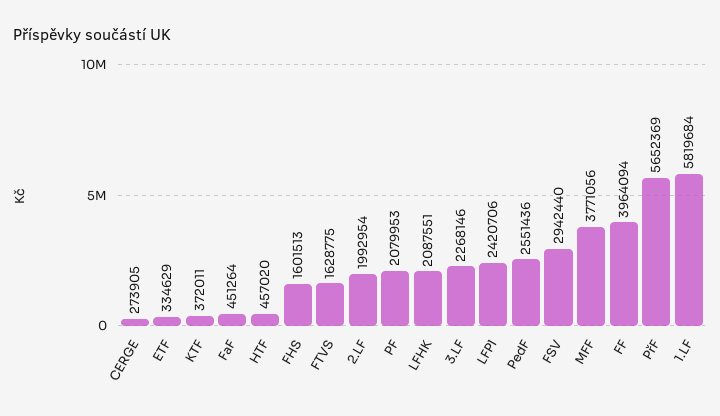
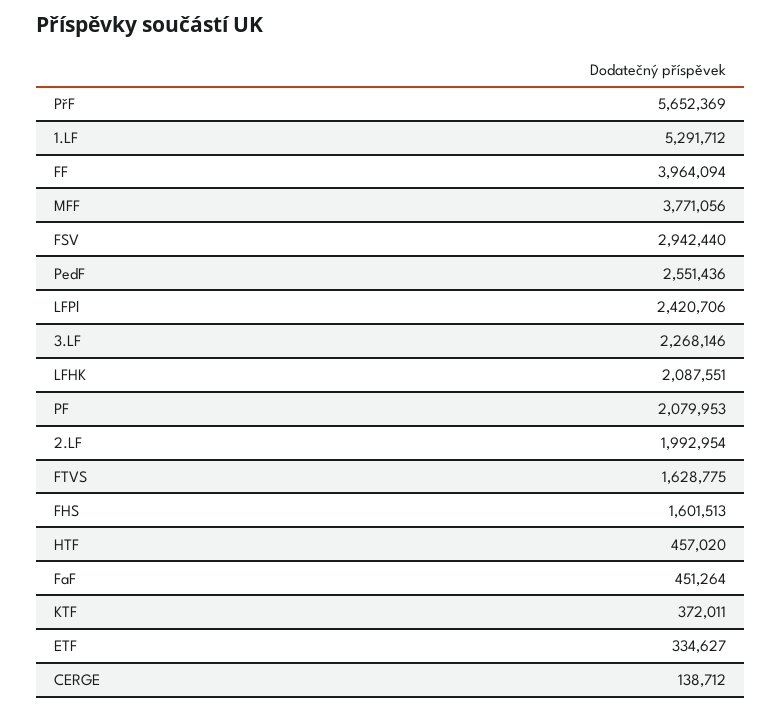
  {
-   "CERGE": 273905,
+   "CERGE": 138712,
-   "ETF": 334629,
+   "ETF": 334627,
    "KTF": 372011,
    "FaF": 451264,
    "HTF": 457020,
    "FHS": 1601513,
    "FTVS": 1628775,
    "2.LF": 1992954,
    "PF": 2079953,
    "LFHK": 2087551,
    "3.LF": 2268146,
    "LFPl": 2420706,
    "PedF": 2551436,
    "FSV": 2942440,
    "MFF": 3771056,
    "FF": 3964094,
    "PřF": 5652369,
-   "1.LF": 5819684
+   "1.LF": 5291712
  }

